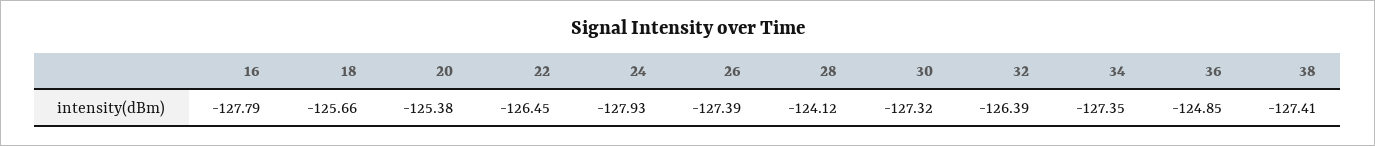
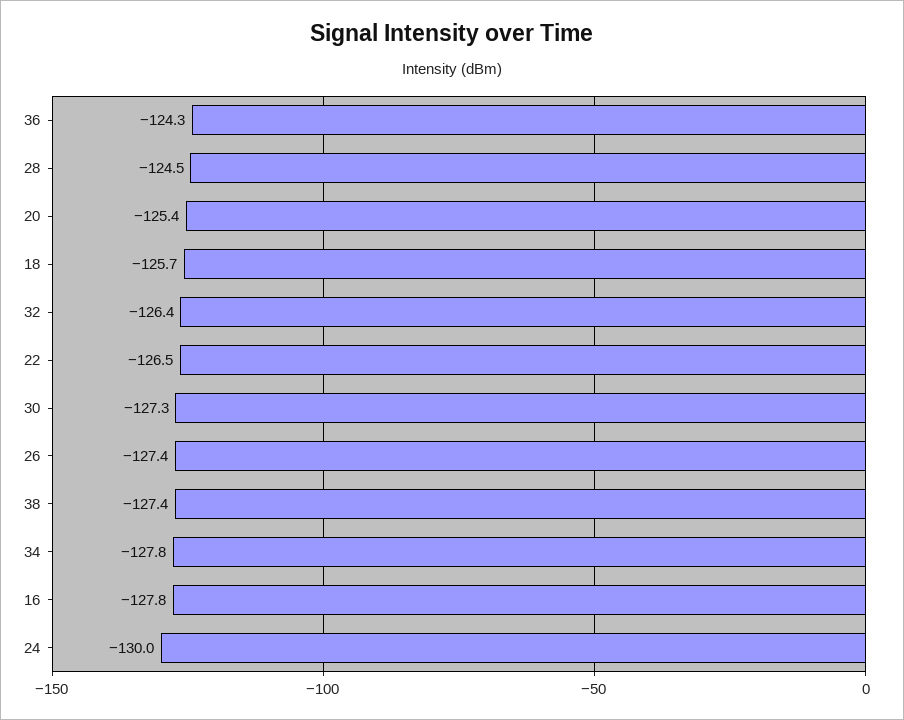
  {
    "16": -127.79,
    "18": -125.66,
    "20": -125.38,
    "22": -126.45,
-   "24": -127.93,
+   "24": -130,
    "26": -127.39,
-   "28": -124.12,
+   "28": -124.5,
    "30": -127.32,
    "32": -126.39,
-   "34": -127.35,
+   "34": -127.8,
-   "36": -124.85,
+   "36": -124.3,
    "38": -127.41
  }

